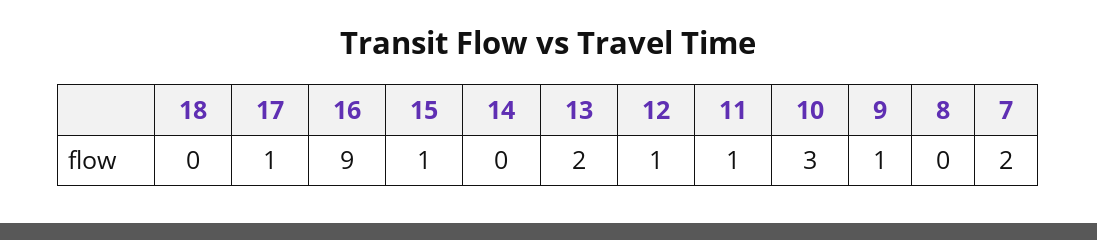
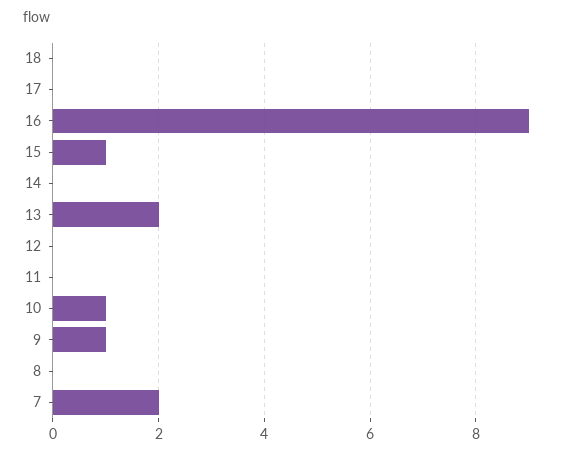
  {
    "18": 0,
-   "17": 1,
+   "17": 0,
    "16": 9,
    "15": 1,
    "14": 0,
    "13": 2,
-   "12": 1,
+   "12": 0,
-   "11": 1,
+   "11": 0,
-   "10": 3,
+   "10": 1,
    "9": 1,
    "8": 0,
    "7": 2
  }

